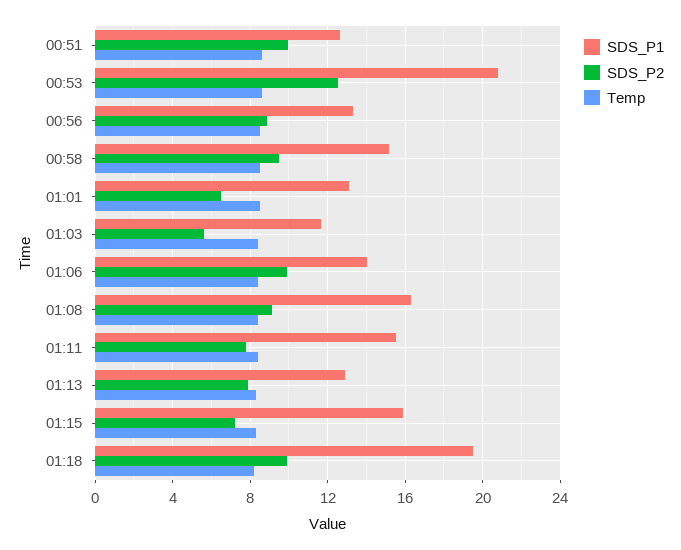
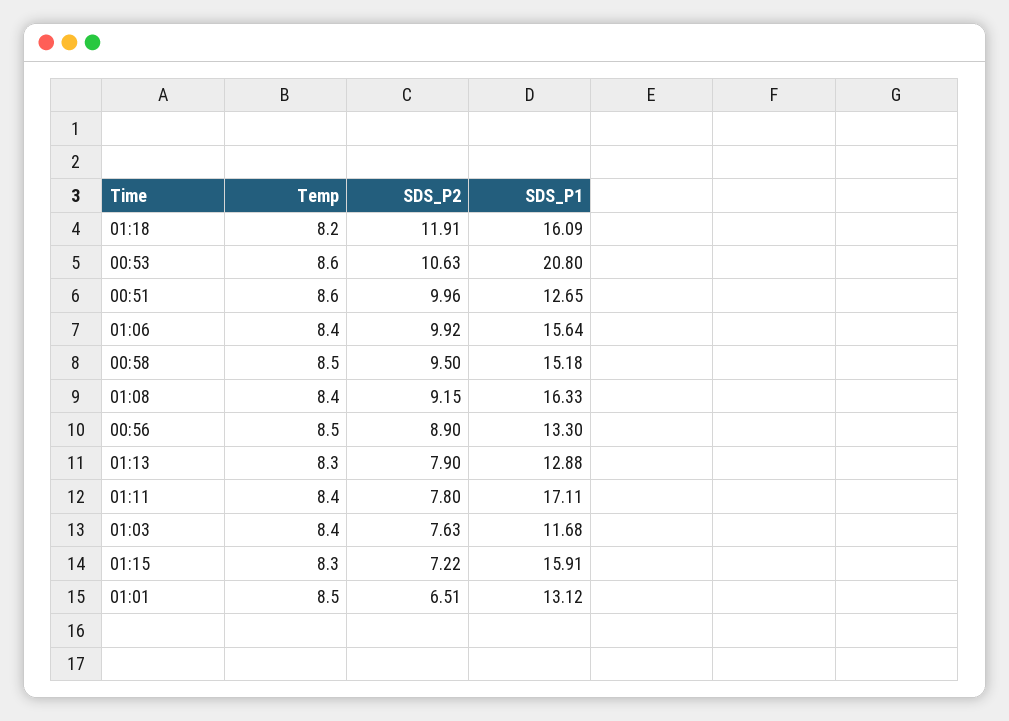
  {
    "SDS_P1": {
      "00:51": 12.65,
      "00:53": 20.8,
      "00:56": 13.3,
      "00:58": 15.18,
      "01:01": 13.12,
      "01:03": 11.68,
-     "01:06": 14,
+     "01:06": 15.64,
      "01:08": 16.33,
-     "01:11": 15.5,
+     "01:11": 17.11,
      "01:13": 12.88,
      "01:15": 15.91,
-     "01:18": 19.5
+     "01:18": 16.09
    },
    "SDS_P2": {
      "00:51": 9.96,
-     "00:53": 12.5,
+     "00:53": 10.63,
      "00:56": 8.9,
      "00:58": 9.5,
      "01:01": 6.51,
-     "01:03": 5.5,
+     "01:03": 7.63,
      "01:06": 9.92,
      "01:08": 9.15,
      "01:11": 7.8,
      "01:13": 7.9,
      "01:15": 7.22,
-     "01:18": 10
+     "01:18": 11.91
    },
    "Temp": {
      "00:51": 8.6,
      "00:53": 8.6,
      "00:56": 8.5,
      "00:58": 8.5,
      "01:01": 8.5,
      "01:03": 8.4,
      "01:06": 8.4,
      "01:08": 8.4,
      "01:11": 8.4,
      "01:13": 8.3,
      "01:15": 8.3,
      "01:18": 8.2
    }
  }

